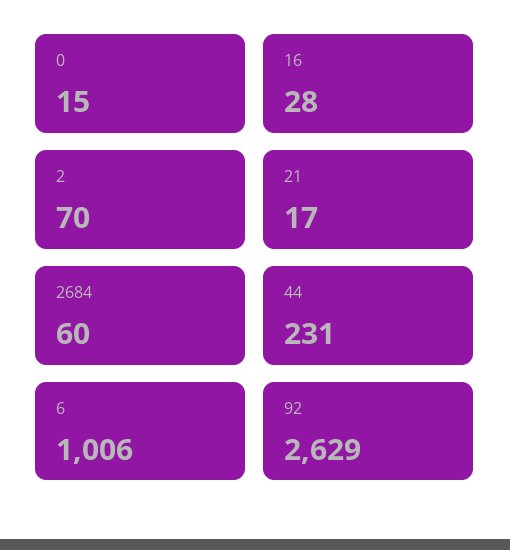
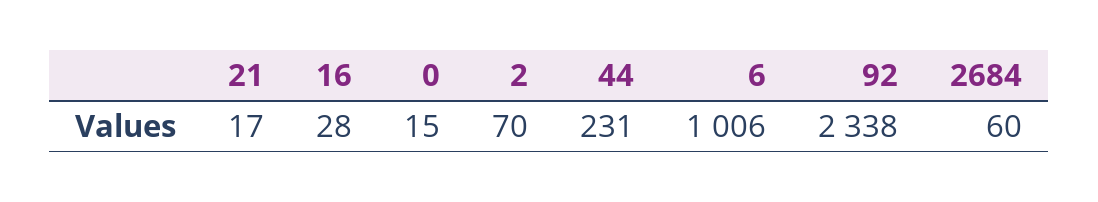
  {
    "0": 15,
    "16": 28,
    "2": 70,
    "21": 17,
    "2684": 60,
    "44": 231,
    "6": 1006,
-   "92": 2629
+   "92": 2338
  }

